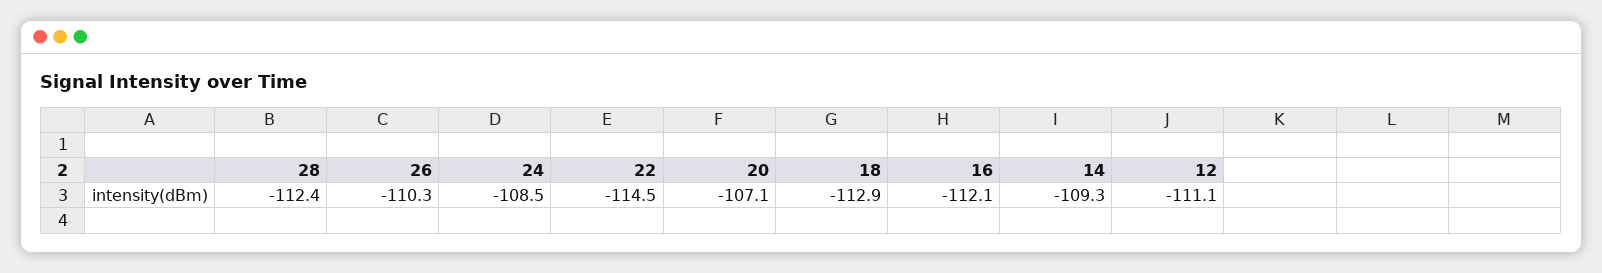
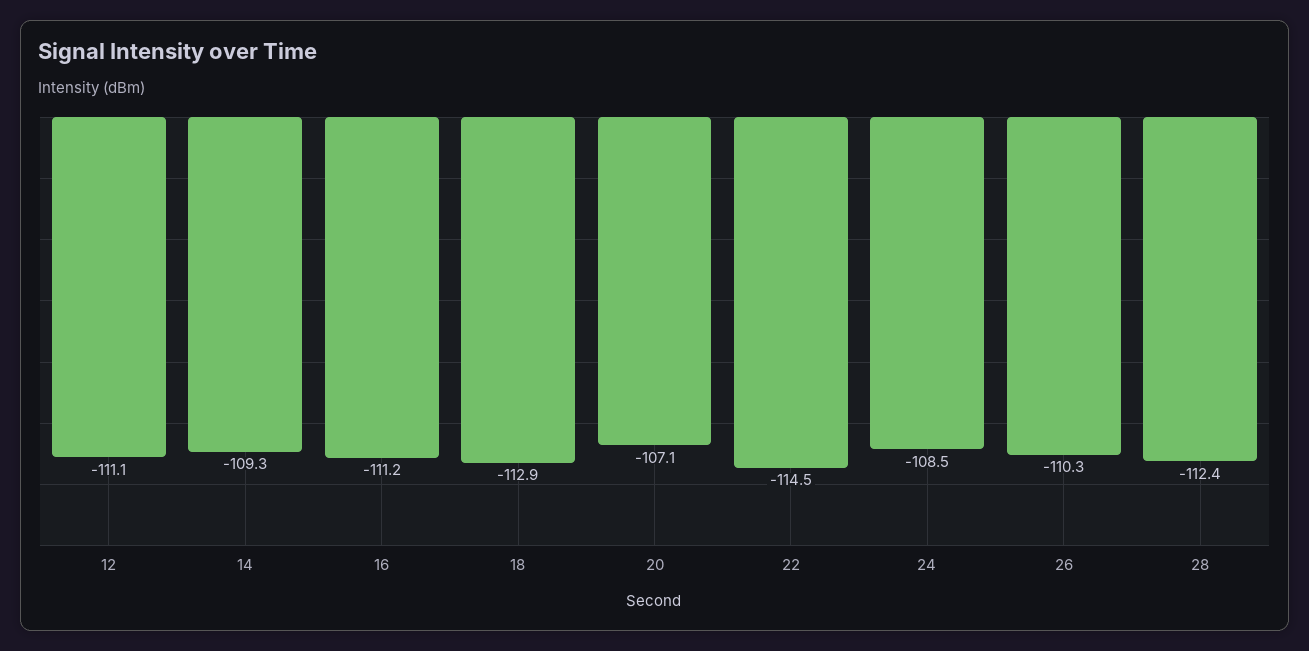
  {
    "28": -112.4,
    "26": -110.3,
    "24": -108.5,
    "22": -114.5,
    "20": -107.1,
    "18": -112.9,
-   "16": -112.1,
+   "16": -111.2,
    "14": -109.3,
    "12": -111.1
  }

